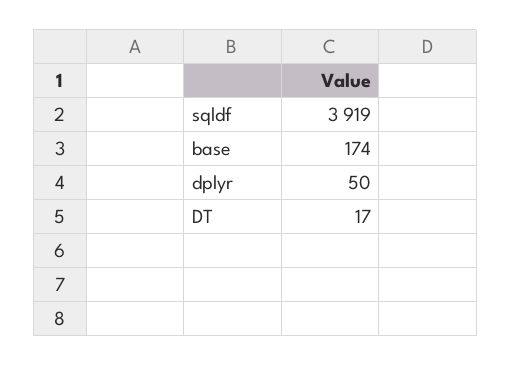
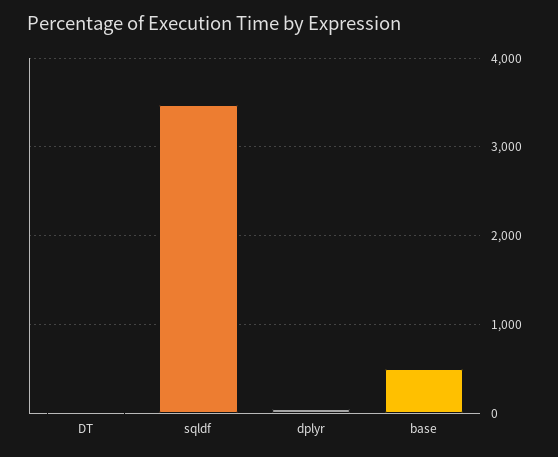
  {
-   "sqldf": 3919,
+   "sqldf": 3500,
-   "base": 174,
+   "base": 500,
    "dplyr": 50,
    "DT": 17
  }

